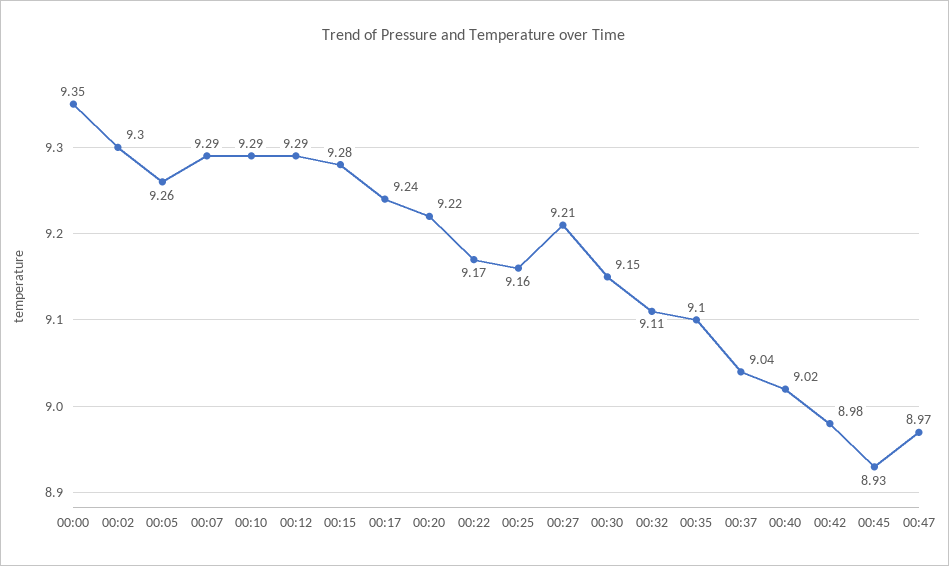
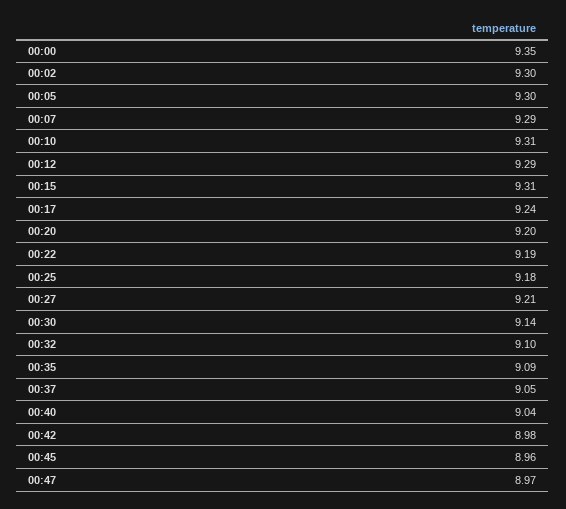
  {
    "00:00": 9.35,
    "00:02": 9.3,
-   "00:05": 9.26,
+   "00:05": 9.3,
    "00:07": 9.29,
-   "00:10": 9.29,
+   "00:10": 9.31,
    "00:12": 9.29,
-   "00:15": 9.28,
+   "00:15": 9.31,
    "00:17": 9.24,
-   "00:20": 9.22,
+   "00:20": 9.2,
-   "00:22": 9.17,
+   "00:22": 9.19,
-   "00:25": 9.16,
+   "00:25": 9.18,
    "00:27": 9.21,
-   "00:30": 9.15,
+   "00:30": 9.14,
-   "00:32": 9.11,
+   "00:32": 9.1,
-   "00:35": 9.1,
+   "00:35": 9.09,
-   "00:37": 9.04,
+   "00:37": 9.05,
-   "00:40": 9.02,
+   "00:40": 9.04,
    "00:42": 8.98,
-   "00:45": 8.93,
+   "00:45": 8.96,
    "00:47": 8.97
  }

